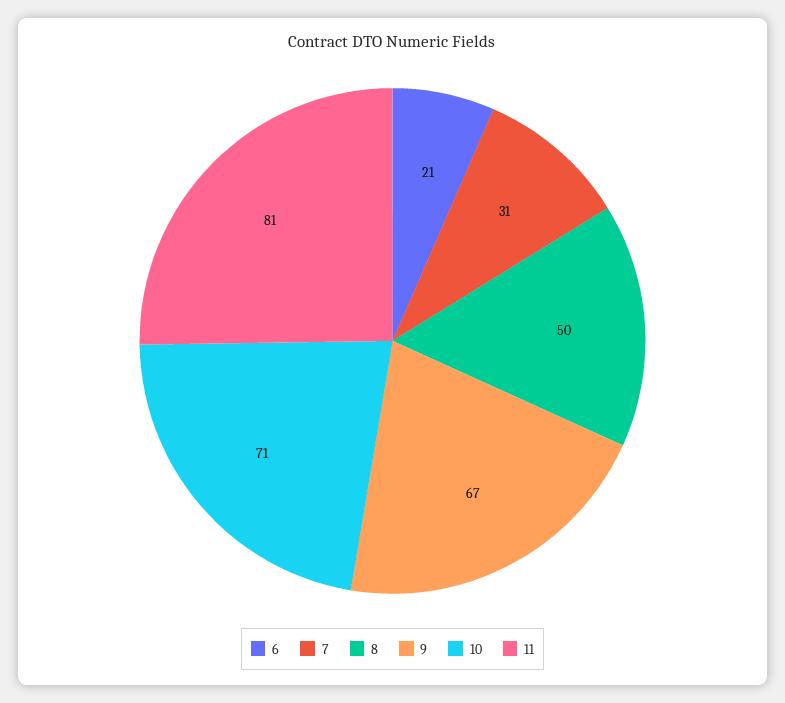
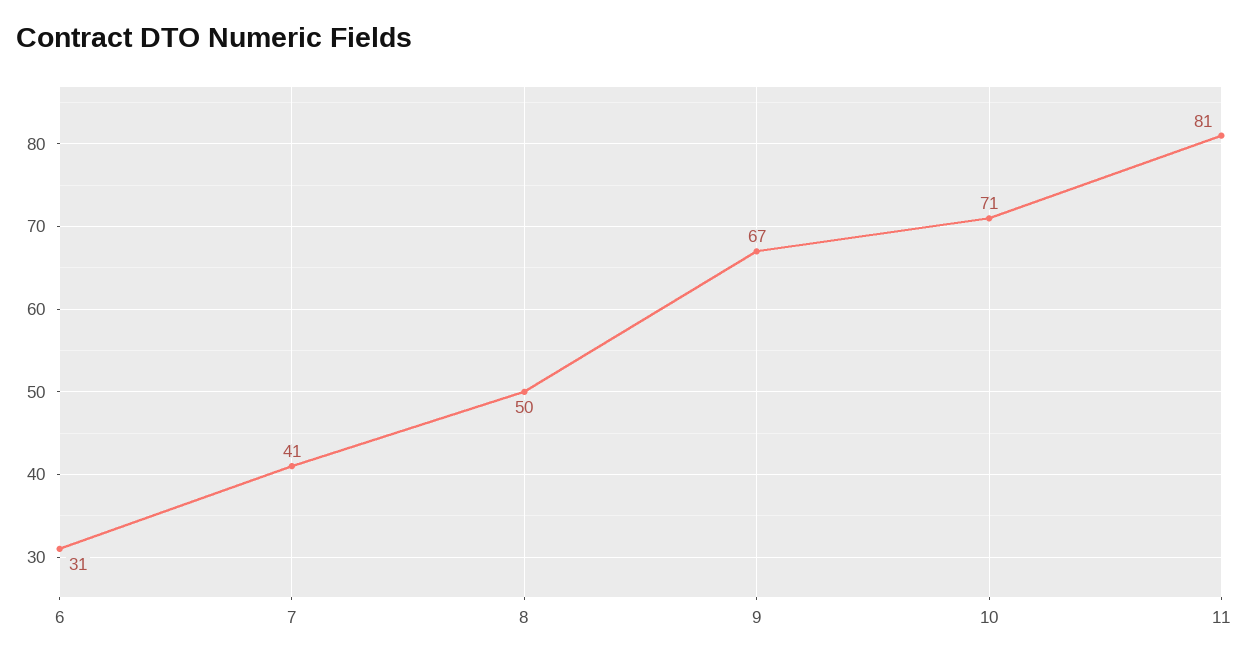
  {
-   "6": 21,
+   "6": 31,
-   "7": 31,
+   "7": 41,
    "8": 50,
    "9": 67,
    "10": 71,
    "11": 81
  }

